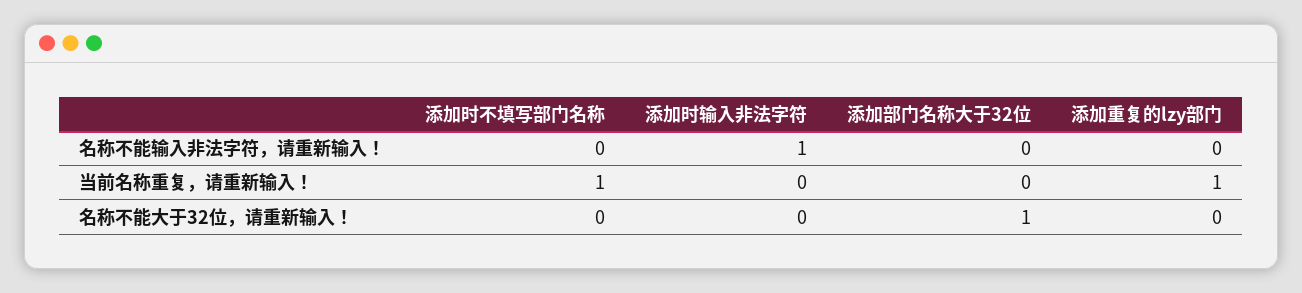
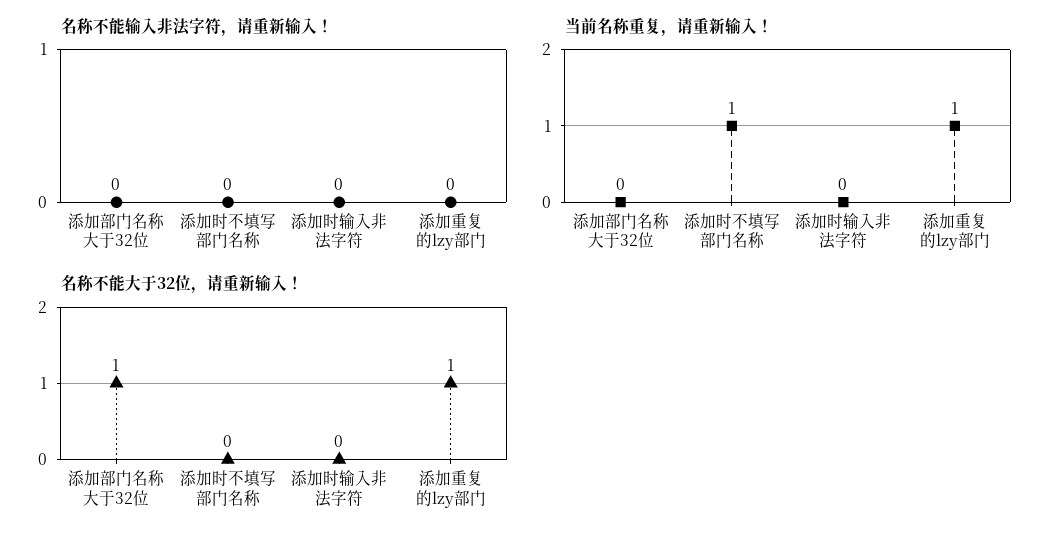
  {
    "名称不能输入非法字符，请重新输入！": {
      "添加时不填写部门名称": 0,
-     "添加时输入非法字符": 1,
+     "添加时输入非法字符": 0,
      "添加部门名称大于32位": 0,
      "添加重复的lzy部门": 0
    },
    "当前名称重复，请重新输入！": {
      "添加时不填写部门名称": 1,
      "添加时输入非法字符": 0,
      "添加部门名称大于32位": 0,
      "添加重复的lzy部门": 1
    },
    "名称不能大于32位，请重新输入！": {
      "添加时不填写部门名称": 0,
      "添加时输入非法字符": 0,
      "添加部门名称大于32位": 1,
-     "添加重复的lzy部门": 0
+     "添加重复的lzy部门": 1
    }
  }

